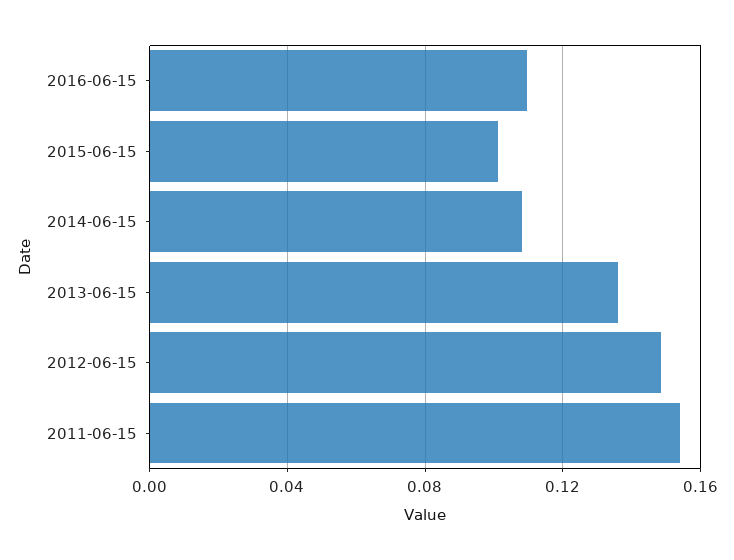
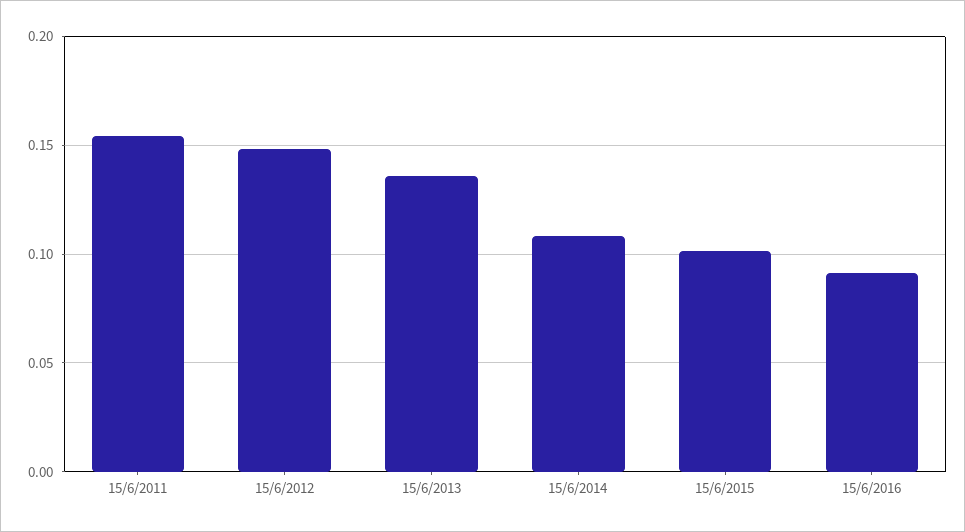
  {
-   "2016-06-15": 0.11,
+   "2016-06-15": 0.09,
    "2015-06-15": 0.1,
    "2014-06-15": 0.11,
    "2013-06-15": 0.135,
    "2012-06-15": 0.15,
    "2011-06-15": 0.155
  }

